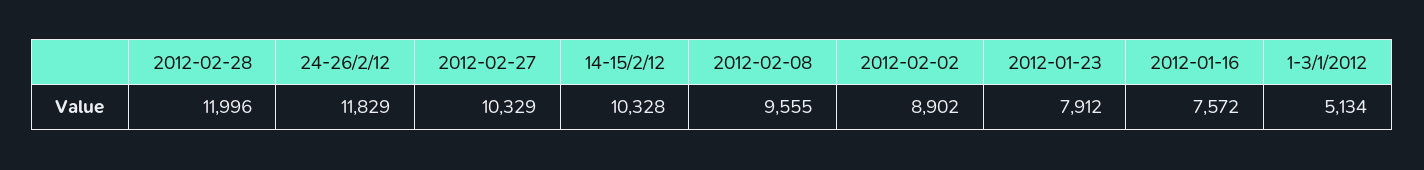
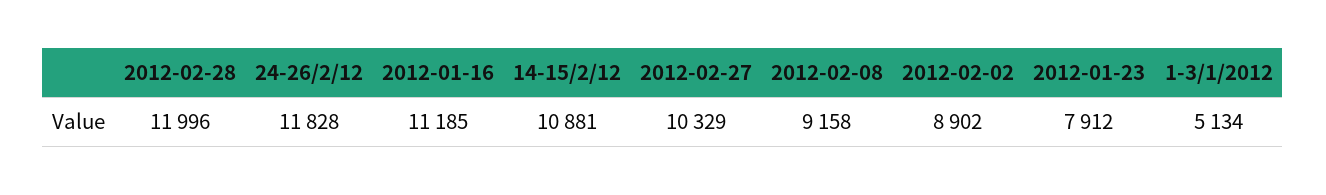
  {
    "2012-02-28": 11996,
-   "24-26/2/12": 11829,
+   "24-26/2/12": 11828,
    "2012-02-27": 10329,
-   "14-15/2/12": 10328,
+   "14-15/2/12": 10881,
-   "2012-02-08": 9555,
+   "2012-02-08": 9158,
    "2012-02-02": 8902,
    "2012-01-23": 7912,
-   "2012-01-16": 7572,
+   "2012-01-16": 11185,
    "1-3/1/2012": 5134
  }

